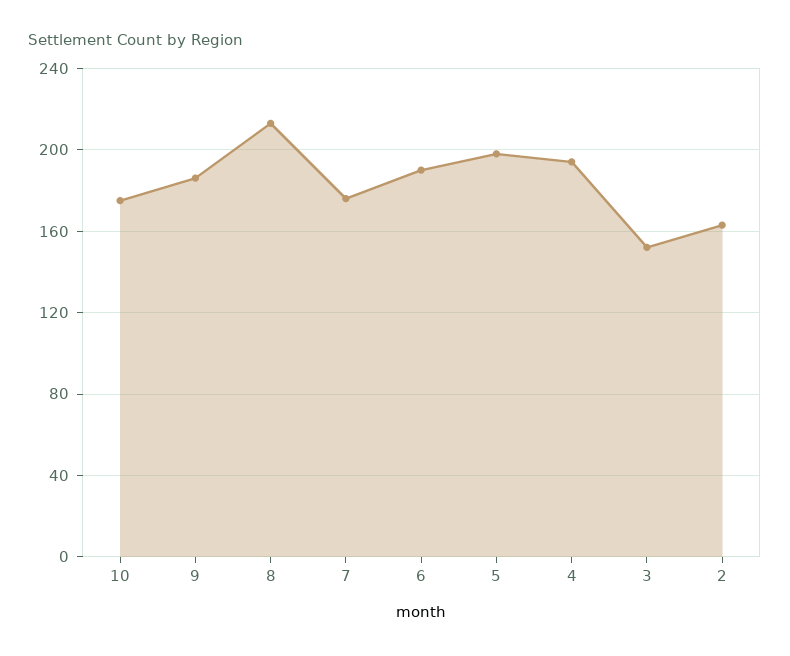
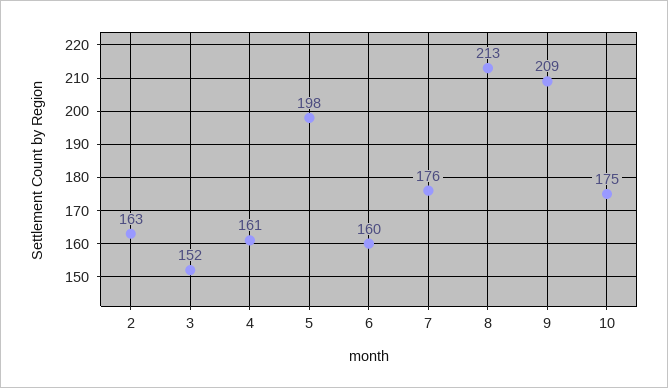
  {
    "10": 175,
-   "9": 185,
+   "9": 209,
    "8": 213,
    "7": 176,
-   "6": 190,
+   "6": 160,
    "5": 198,
-   "4": 195,
+   "4": 161,
    "3": 152,
    "2": 163
  }

